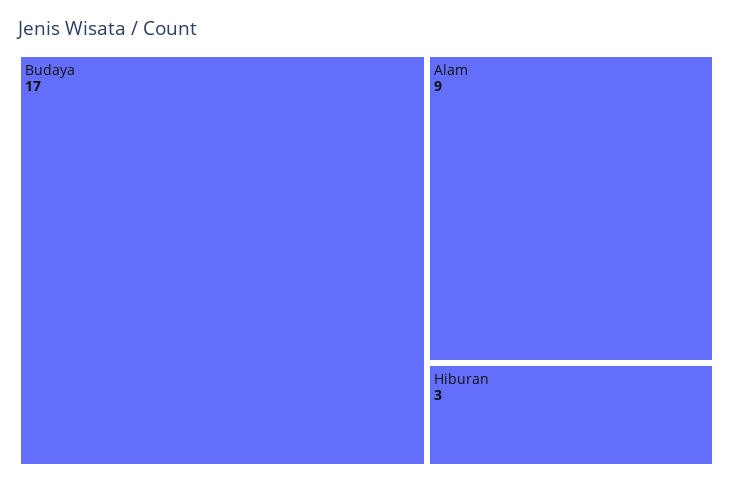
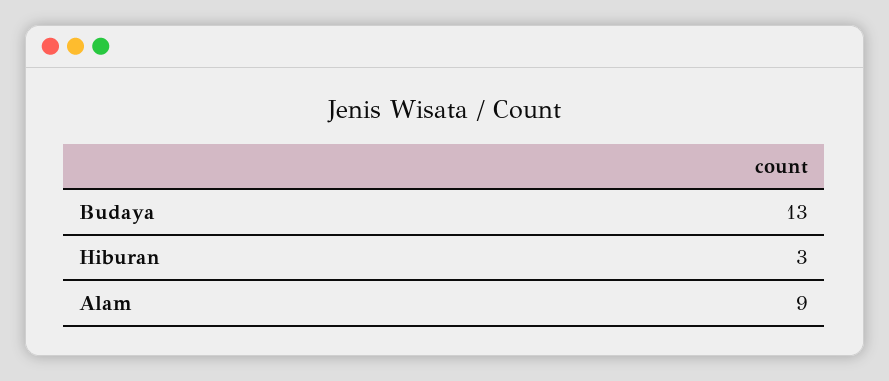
  {
-   "Budaya": 17,
+   "Budaya": 13,
    "Alam": 9,
    "Hiburan": 3
  }

